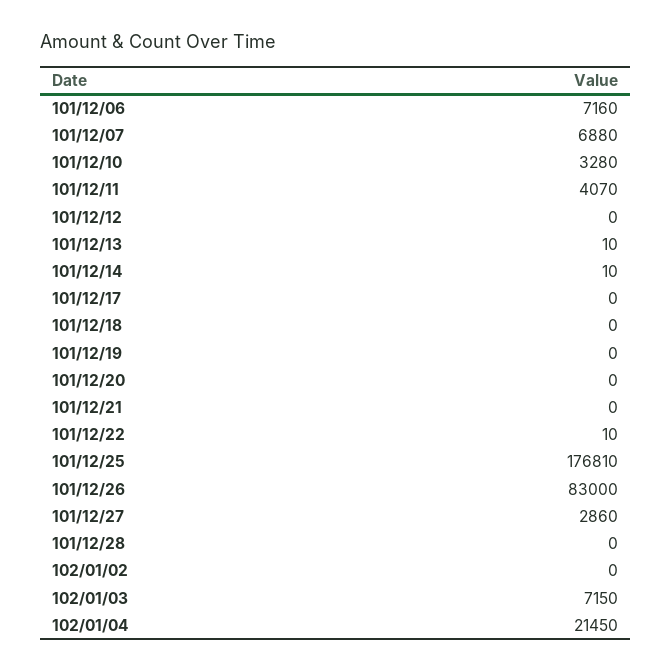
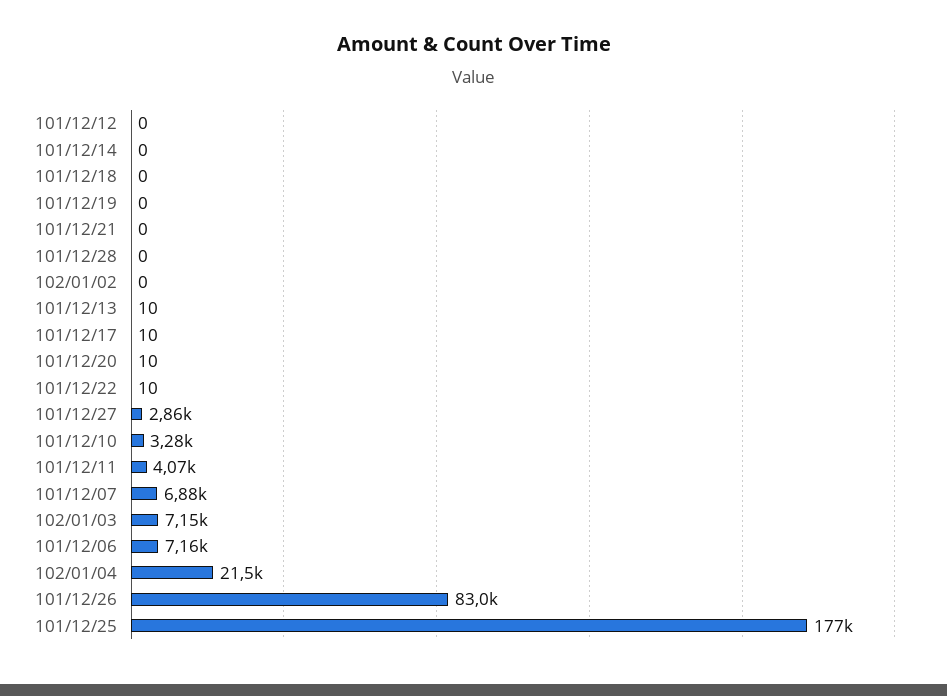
  {
    "101/12/06": 7160,
    "101/12/07": 6880,
    "101/12/10": 3280,
    "101/12/11": 4070,
    "101/12/12": 0,
    "101/12/13": 10,
-   "101/12/14": 10,
+   "101/12/14": 0,
-   "101/12/17": 0,
+   "101/12/17": 10,
    "101/12/18": 0,
    "101/12/19": 0,
-   "101/12/20": 0,
+   "101/12/20": 10,
    "101/12/21": 0,
    "101/12/22": 10,
    "101/12/25": 176810,
    "101/12/26": 83000,
    "101/12/27": 2860,
    "101/12/28": 0,
    "102/01/02": 0,
    "102/01/03": 7150,
    "102/01/04": 21450
  }

